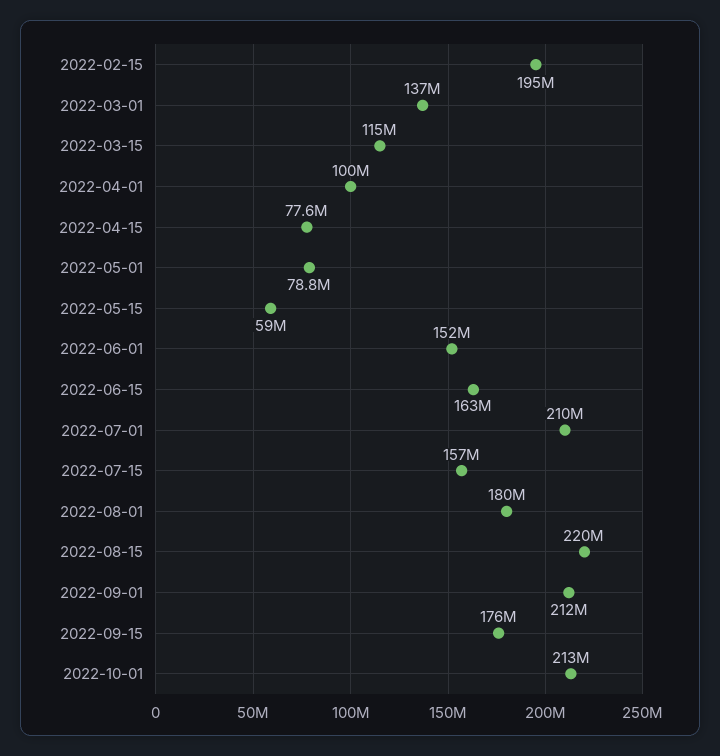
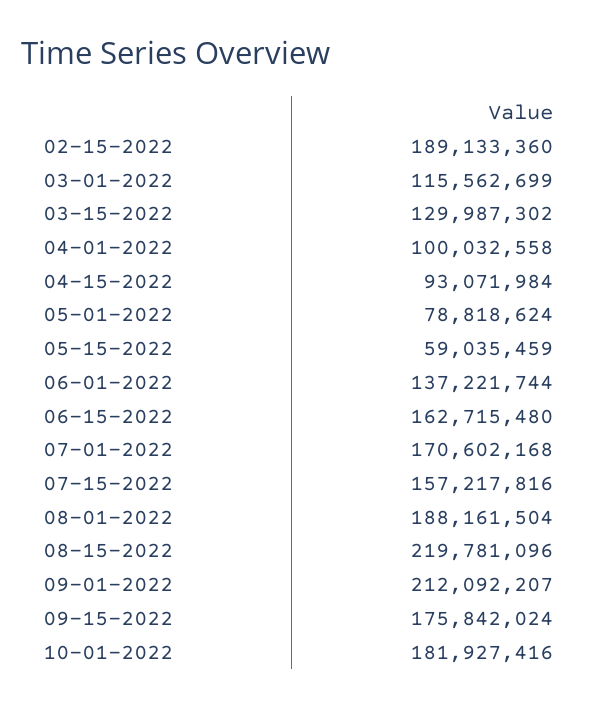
  {
-   "2022-02-15": 195000000,
+   "2022-02-15": 189133360,
-   "2022-03-01": 137000000,
+   "2022-03-01": 115562699,
-   "2022-03-15": 115000000,
+   "2022-03-15": 129987302,
    "2022-04-01": 100032558,
-   "2022-04-15": 77600000,
+   "2022-04-15": 93071984,
    "2022-05-01": 78818624,
    "2022-05-15": 59035459,
-   "2022-06-01": 152000000,
+   "2022-06-01": 137221744,
    "2022-06-15": 162715480,
-   "2022-07-01": 210000000,
+   "2022-07-01": 170602168,
    "2022-07-15": 157217816,
-   "2022-08-01": 180000000,
+   "2022-08-01": 188161504,
    "2022-08-15": 219781096,
    "2022-09-01": 212092207,
    "2022-09-15": 175842024,
-   "2022-10-01": 213000000
+   "2022-10-01": 181927416
  }

